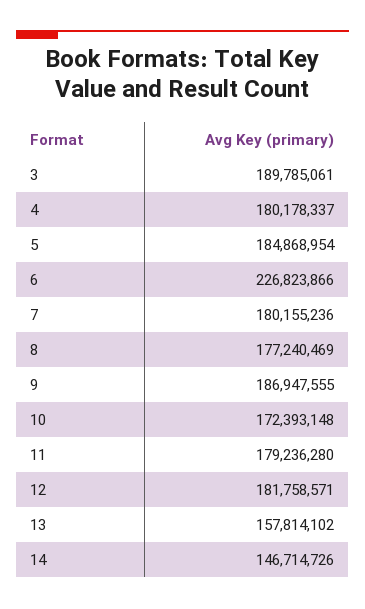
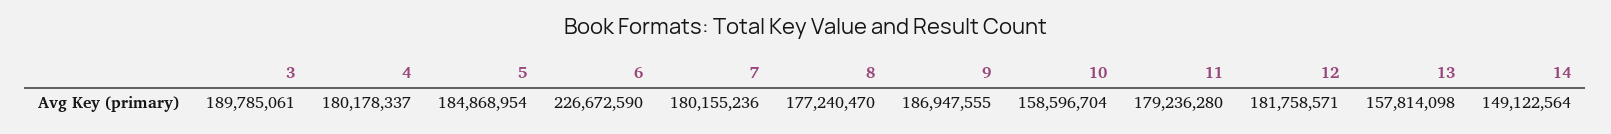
  {
    "3": 189785061,
    "4": 180178337,
    "5": 184868954,
-   "6": 226823866,
+   "6": 226672590,
    "7": 180155236,
-   "8": 177240469,
+   "8": 177240470,
    "9": 186947555,
-   "10": 172393148,
+   "10": 158596704,
    "11": 179236280,
    "12": 181758571,
-   "13": 157814102,
+   "13": 157814098,
-   "14": 146714726
+   "14": 149122564
  }

